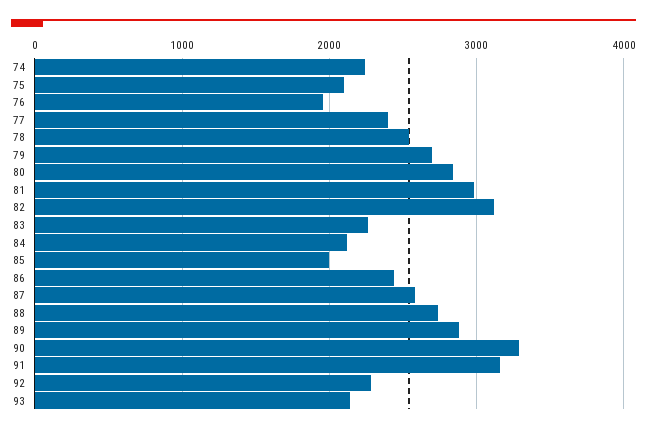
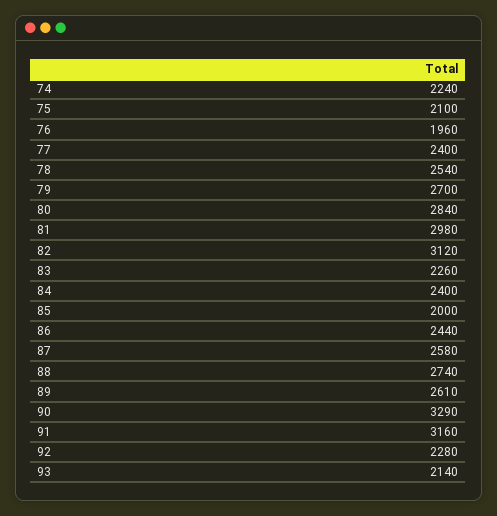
  {
    "74": 2240,
    "75": 2100,
    "76": 1960,
    "77": 2400,
    "78": 2540,
    "79": 2700,
    "80": 2840,
    "81": 2980,
    "82": 3120,
    "83": 2260,
-   "84": 2100,
+   "84": 2400,
    "85": 2000,
    "86": 2440,
    "87": 2580,
    "88": 2740,
-   "89": 2900,
+   "89": 2610,
    "90": 3290,
    "91": 3160,
    "92": 2280,
    "93": 2140
  }

